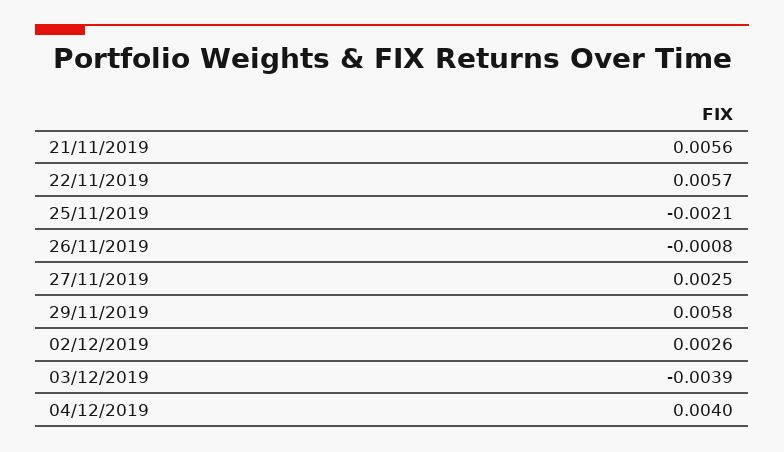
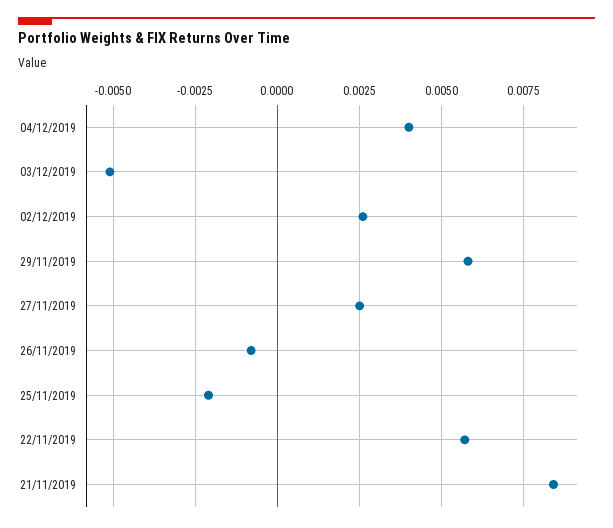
  {
-   "21/11/2019": 0.0056,
+   "21/11/2019": 0.0085,
    "22/11/2019": 0.0057,
    "25/11/2019": -0.0021,
    "26/11/2019": -0.0008,
    "27/11/2019": 0.0025,
    "29/11/2019": 0.0058,
    "02/12/2019": 0.0026,
-   "03/12/2019": -0.0039,
+   "03/12/2019": -0.005,
    "04/12/2019": 0.004
  }

